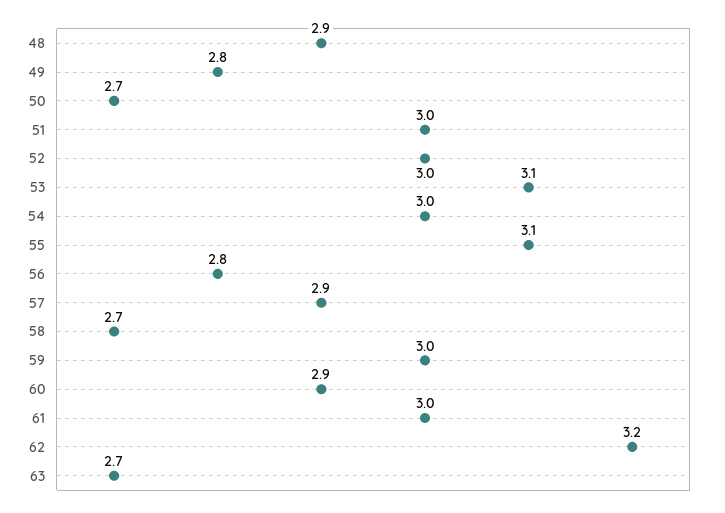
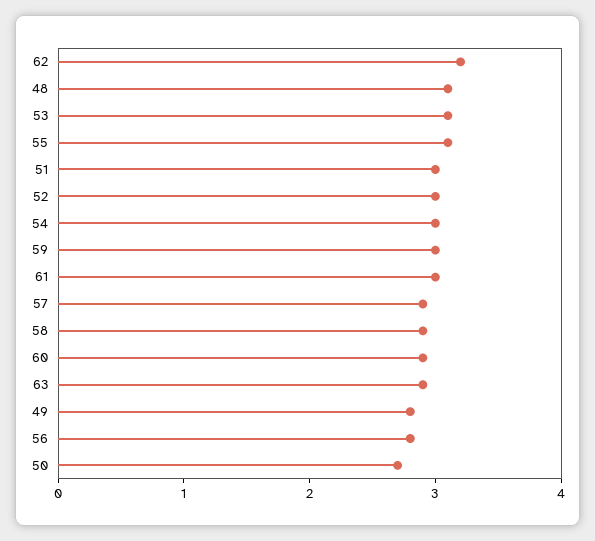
  {
-   "48": 2.9,
+   "48": 3.1,
    "49": 2.8,
    "50": 2.7,
    "51": 3,
    "52": 3,
    "53": 3.1,
    "54": 3,
    "55": 3.1,
    "56": 2.8,
    "57": 2.9,
-   "58": 2.7,
+   "58": 2.9,
    "59": 3,
    "60": 2.9,
    "61": 3,
    "62": 3.2,
-   "63": 2.7
+   "63": 2.9
  }

